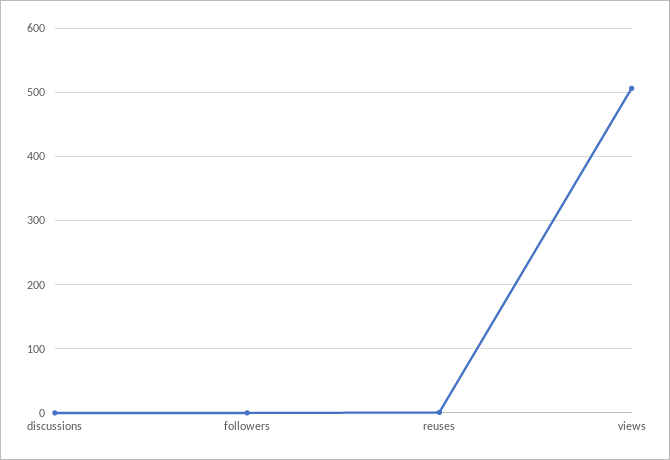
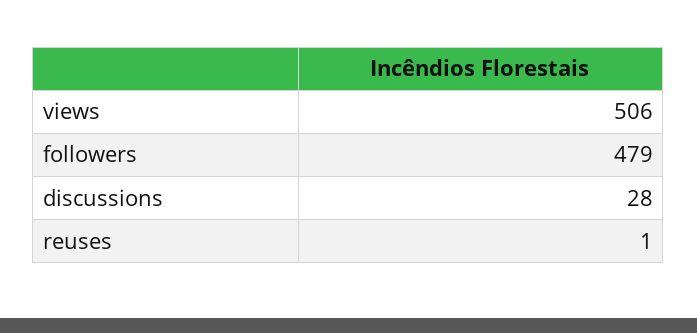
  {
-   "discussions": 0,
+   "discussions": 28,
-   "followers": 0,
+   "followers": 479,
    "reuses": 1,
    "views": 506
  }

